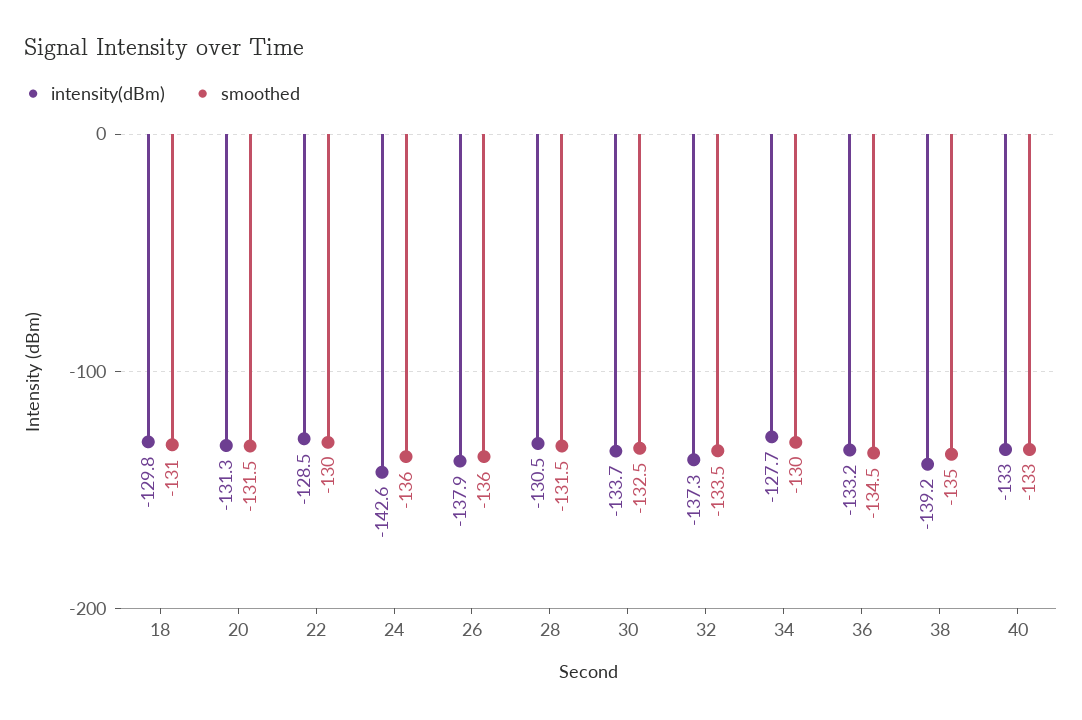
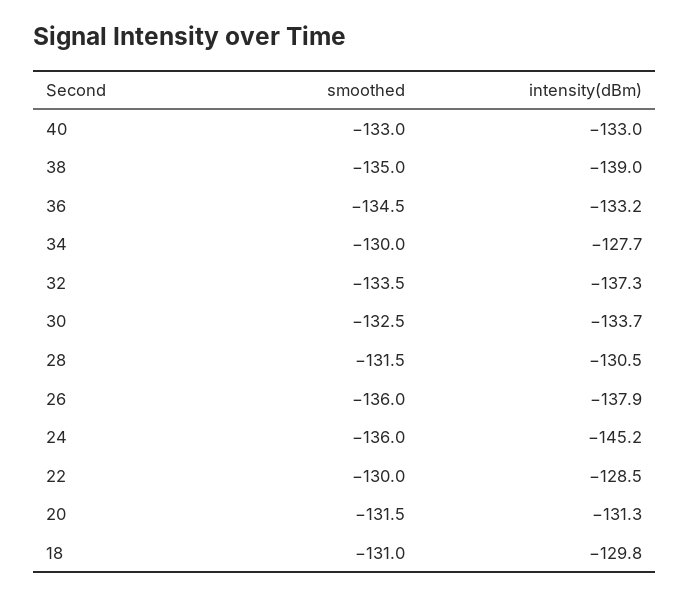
  {
    "intensity(dBm)": {
      "18": -129.8,
      "20": -131.3,
      "22": -128.5,
-     "24": -142.6,
+     "24": -145.2,
      "26": -137.9,
      "28": -130.5,
      "30": -133.7,
      "32": -137.3,
      "34": -127.7,
      "36": -133.2,
-     "38": -139.2,
+     "38": -139,
      "40": -133
    },
    "smoothed": {
      "18": -131,
      "20": -131.5,
      "22": -130,
      "24": -136,
      "26": -136,
      "28": -131.5,
      "30": -132.5,
      "32": -133.5,
      "34": -130,
      "36": -134.5,
      "38": -135,
      "40": -133
    }
  }

